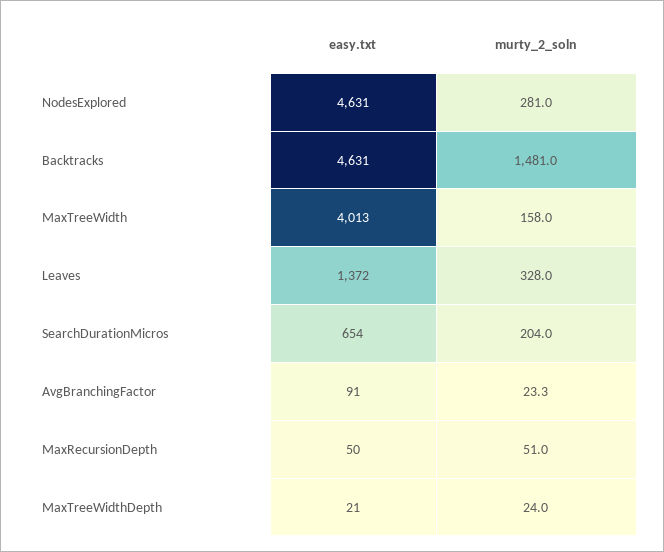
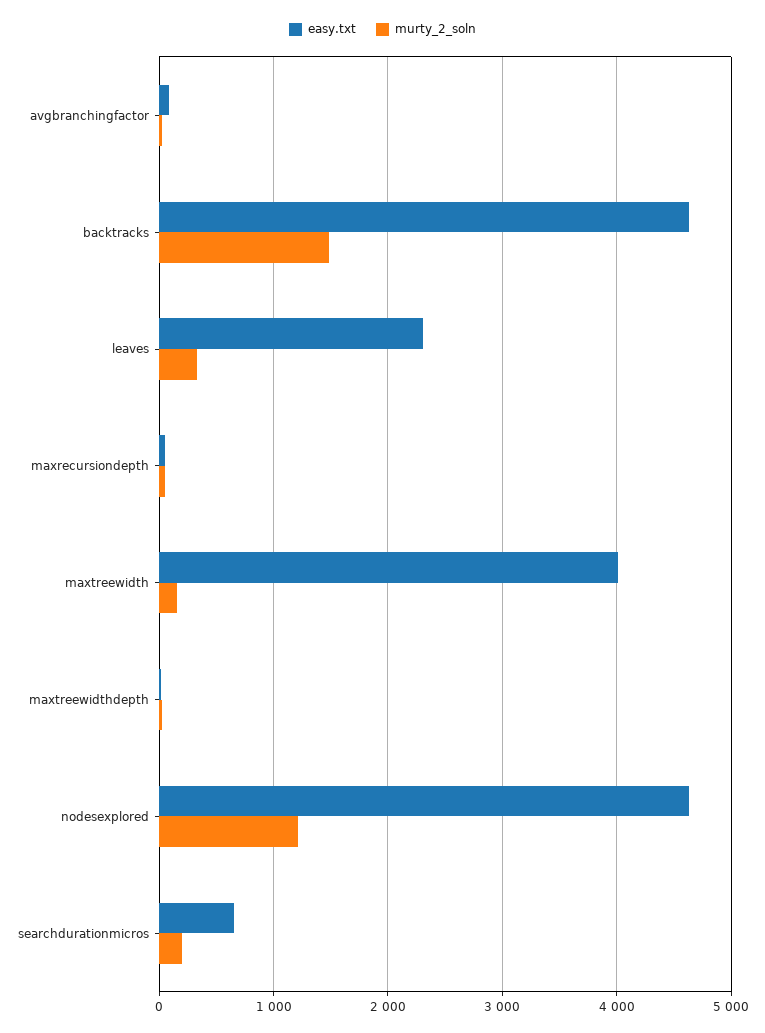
  {
    "easy.txt": {
      "NodesExplored": 4631,
      "Backtracks": 4631,
      "MaxTreeWidth": 4013,
-     "Leaves": 1372,
+     "Leaves": 2300,
      "SearchDurationMicros": 654,
      "AvgBranchingFactor": 91,
      "MaxRecursionDepth": 50,
      "MaxTreeWidthDepth": 21
    },
    "murty_2_soln": {
-     "NodesExplored": 281,
+     "NodesExplored": 1200,
      "Backtracks": 1481,
      "MaxTreeWidth": 158,
      "Leaves": 328,
      "SearchDurationMicros": 204,
      "AvgBranchingFactor": 23.3,
      "MaxRecursionDepth": 51,
      "MaxTreeWidthDepth": 24
    }
  }

